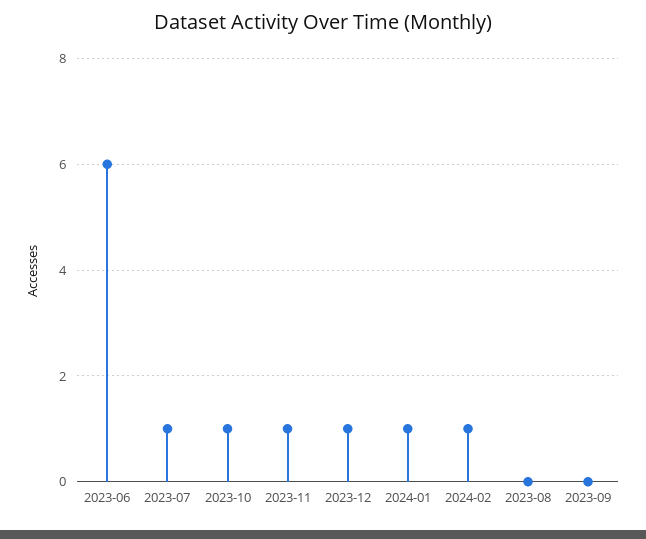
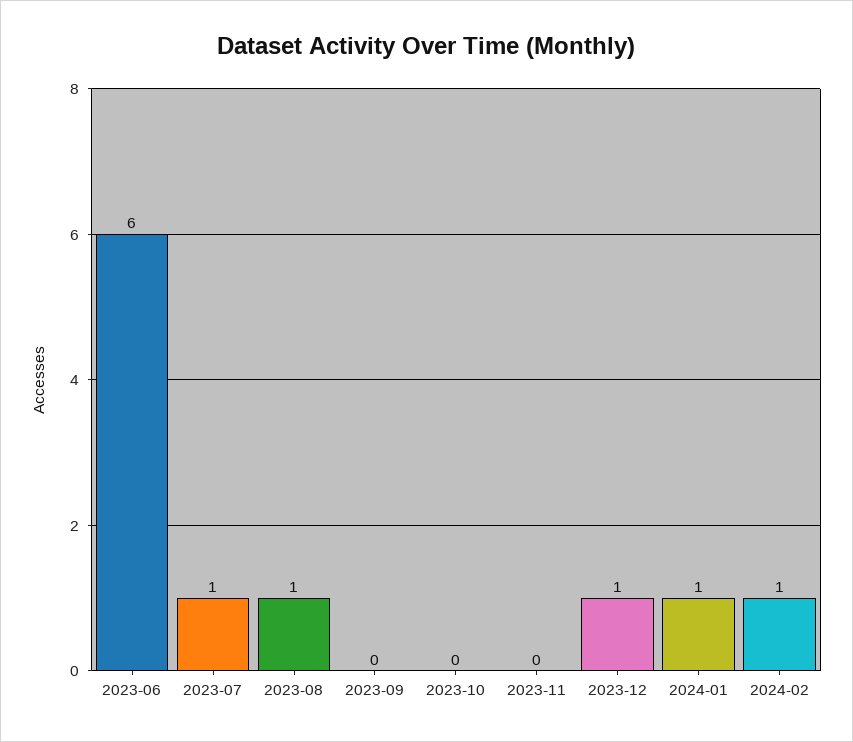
  {
    "2023-06": 6,
    "2023-07": 1,
-   "2023-10": 1,
+   "2023-10": 0,
-   "2023-11": 1,
+   "2023-11": 0,
    "2023-12": 1,
    "2024-01": 1,
    "2024-02": 1,
-   "2023-08": 0,
+   "2023-08": 1,
    "2023-09": 0
  }

